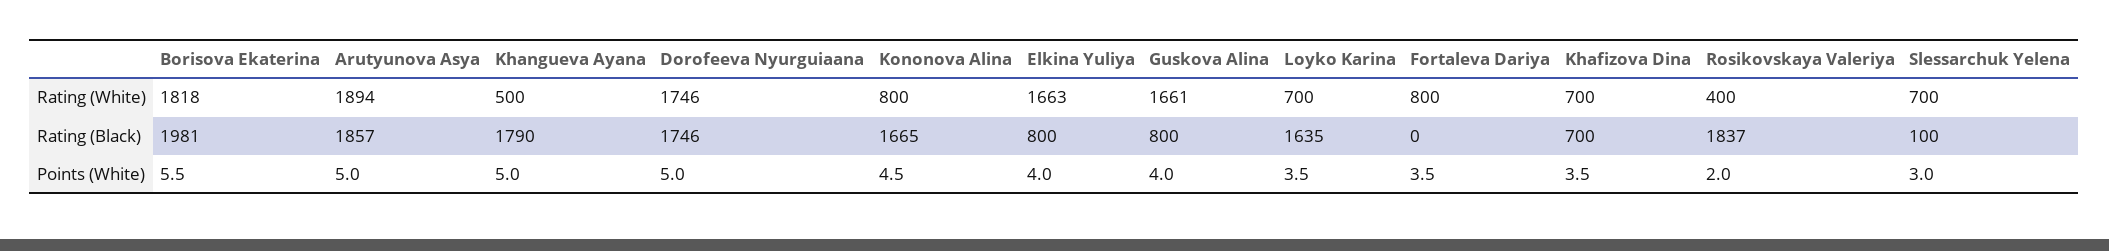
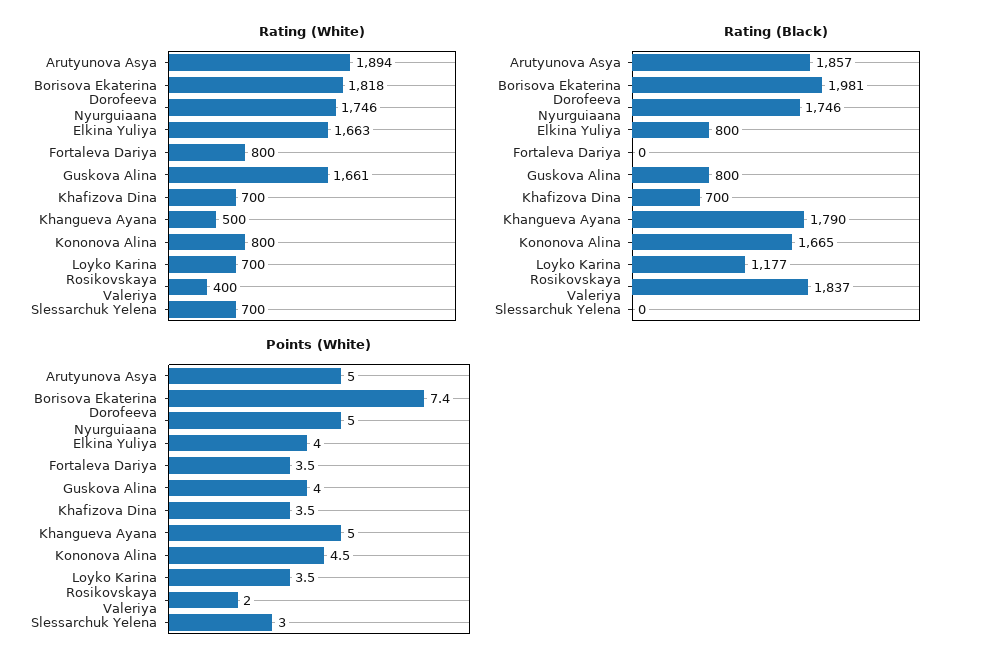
  {
    "Rating (White)": {
      "Borisova Ekaterina": 1818,
      "Arutyunova Asya": 1894,
      "Khangueva Ayana": 500,
      "Dorofeeva Nyurguiaana": 1746,
      "Kononova Alina": 800,
      "Elkina Yuliya": 1663,
      "Guskova Alina": 1661,
      "Loyko Karina": 700,
      "Fortaleva Dariya": 800,
      "Khafizova Dina": 700,
      "Rosikovskaya Valeriya": 400,
      "Slessarchuk Yelena": 700
    },
    "Rating (Black)": {
      "Borisova Ekaterina": 1981,
      "Arutyunova Asya": 1857,
      "Khangueva Ayana": 1790,
      "Dorofeeva Nyurguiaana": 1746,
      "Kononova Alina": 1665,
      "Elkina Yuliya": 800,
      "Guskova Alina": 800,
-     "Loyko Karina": 1635,
+     "Loyko Karina": 1177,
      "Fortaleva Dariya": 0,
      "Khafizova Dina": 700,
      "Rosikovskaya Valeriya": 1837,
-     "Slessarchuk Yelena": 100
+     "Slessarchuk Yelena": 0
    },
    "Points (White)": {
-     "Borisova Ekaterina": 5.5,
+     "Borisova Ekaterina": 7.4,
      "Arutyunova Asya": 5,
      "Khangueva Ayana": 5,
      "Dorofeeva Nyurguiaana": 5,
      "Kononova Alina": 4.5,
      "Elkina Yuliya": 4,
      "Guskova Alina": 4,
      "Loyko Karina": 3.5,
      "Fortaleva Dariya": 3.5,
      "Khafizova Dina": 3.5,
      "Rosikovskaya Valeriya": 2,
      "Slessarchuk Yelena": 3
    }
  }

